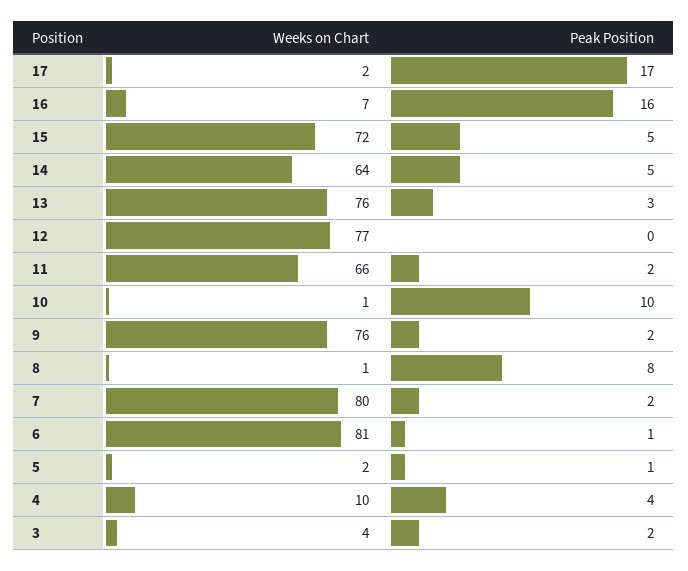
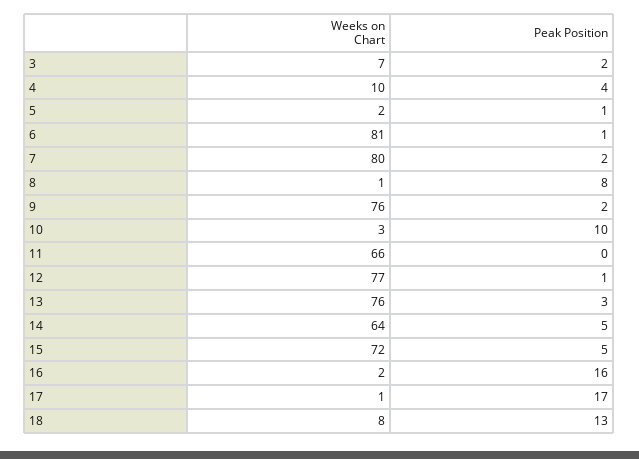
  {
    "Weeks on Chart": {
-     "17": 2,
+     "17": 1,
-     "16": 7,
+     "16": 2,
      "15": 72,
      "14": 64,
      "13": 76,
      "12": 77,
      "11": 66,
-     "10": 1,
+     "10": 3,
      "9": 76,
      "8": 1,
      "7": 80,
      "6": 81,
      "5": 2,
      "4": 10,
-     "3": 4
+     "3": 7,
+     "18": 8
    },
    "Peak Position": {
      "17": 17,
      "16": 16,
      "15": 5,
      "14": 5,
      "13": 3,
-     "12": 0,
+     "12": 1,
-     "11": 2,
+     "11": 0,
      "10": 10,
      "9": 2,
      "8": 8,
      "7": 2,
      "6": 1,
      "5": 1,
      "4": 4,
-     "3": 2
+     "3": 2,
+     "18": 13
    }
  }

